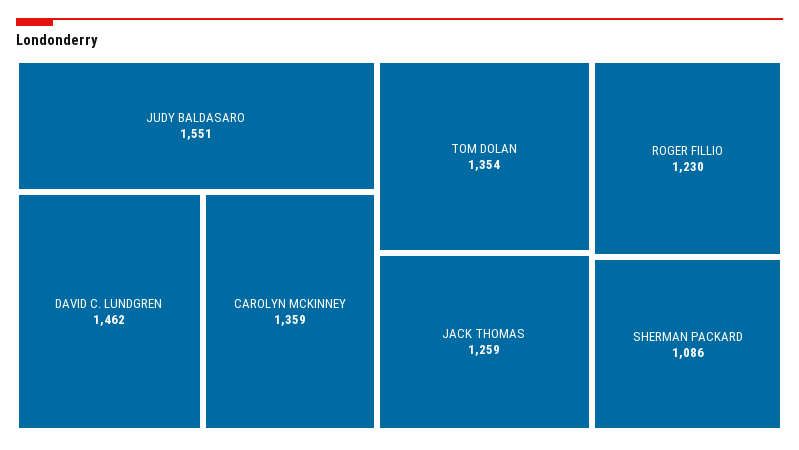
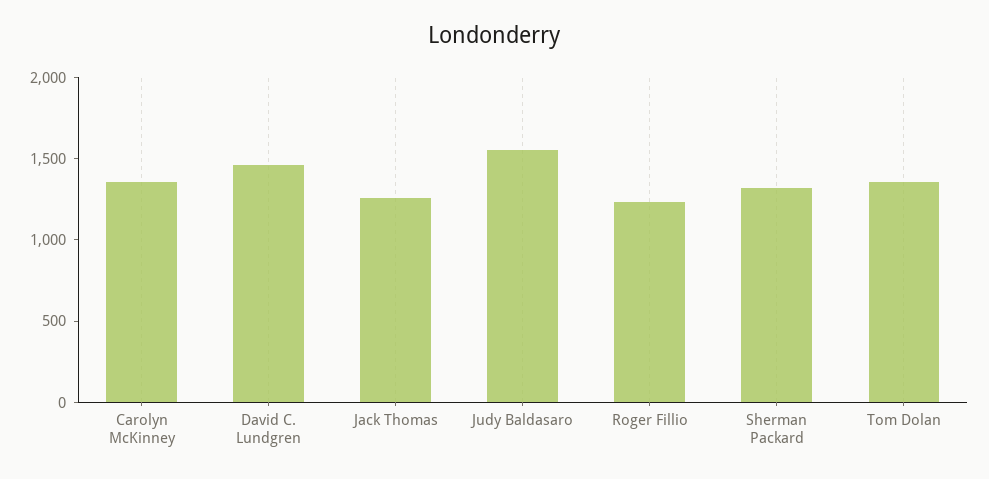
  {
    "JUDY BALDASARO": 1551,
    "DAVID C. LUNDGREN": 1462,
    "CAROLYN MCKINNEY": 1359,
    "TOM DOLAN": 1354,
    "JACK THOMAS": 1259,
    "ROGER FILLIO": 1230,
-   "SHERMAN PACKARD": 1086
+   "SHERMAN PACKARD": 1300
  }

